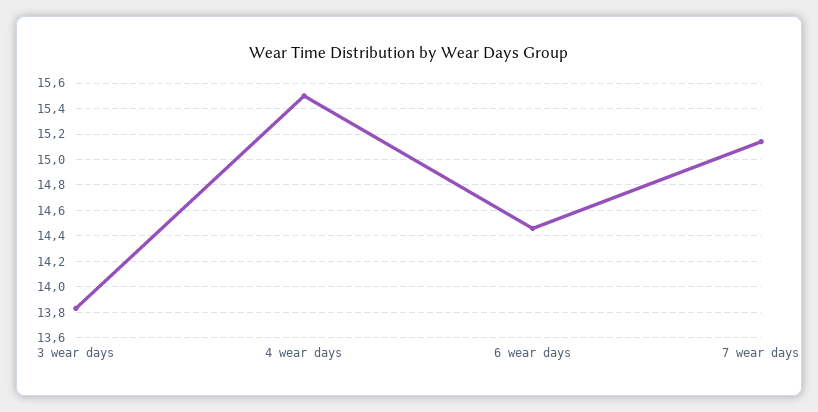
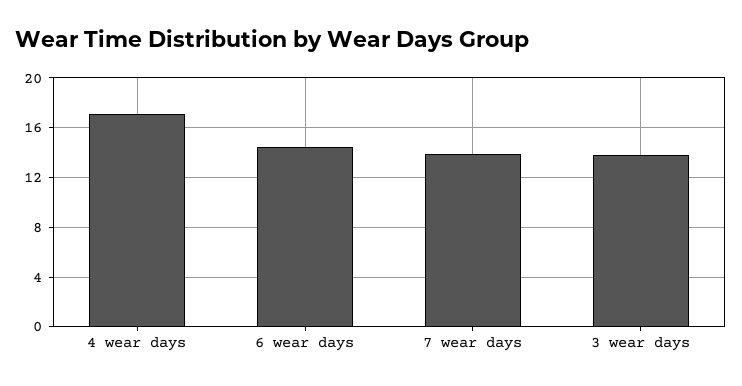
  {
    "3 wear days": 13.85,
-   "4 wear days": 15.5,
+   "4 wear days": 17,
    "6 wear days": 14.45,
-   "7 wear days": 15.15
+   "7 wear days": 14
  }

